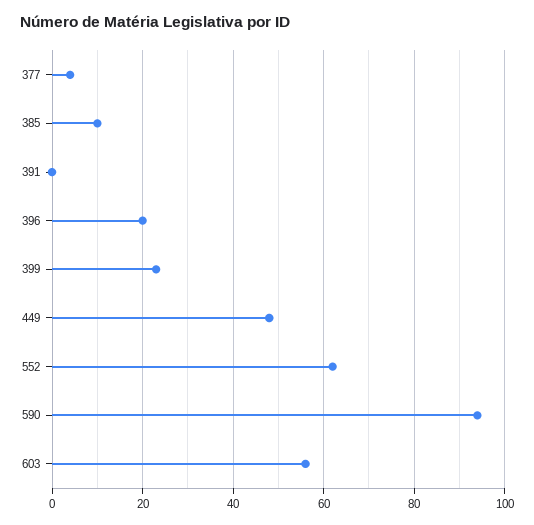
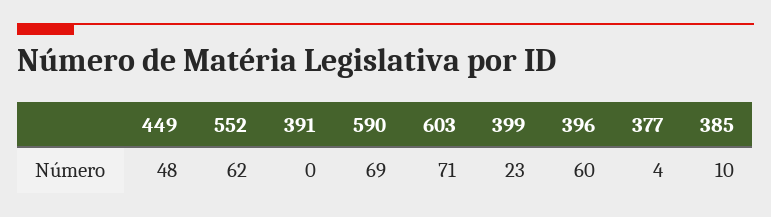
  {
    "377": 4,
    "385": 10,
    "391": 0,
-   "396": 20,
+   "396": 60,
    "399": 23,
    "449": 48,
    "552": 62,
-   "590": 95,
+   "590": 69,
-   "603": 55
+   "603": 71
  }

